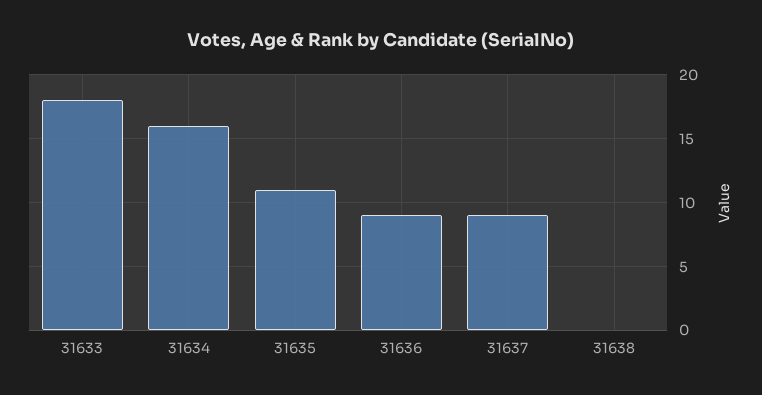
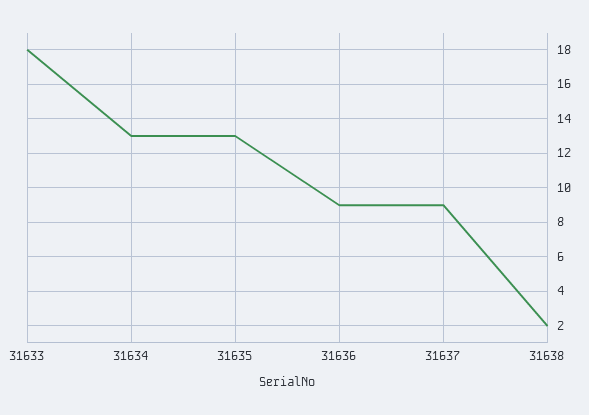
  {
    "31633": 18,
-   "31634": 16,
+   "31634": 13,
-   "31635": 11,
+   "31635": 13,
    "31636": 9,
    "31637": 9,
-   "31638": 0
+   "31638": 2
  }

